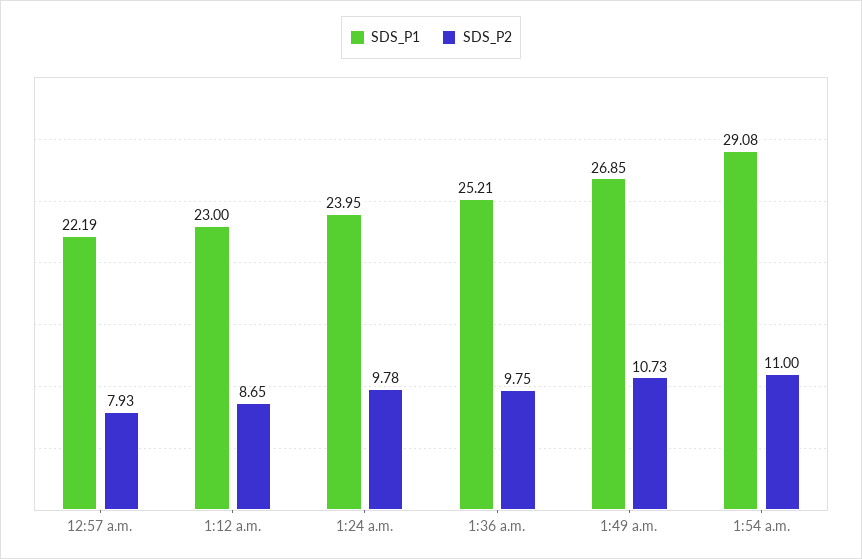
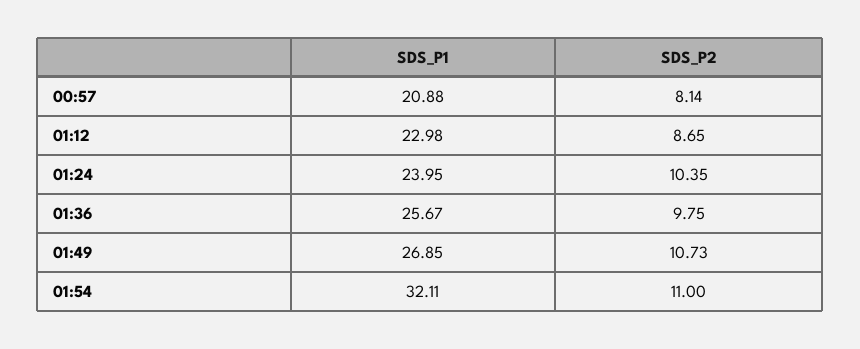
  {
    "SDS_P1": {
-     "12:57 a.m.": 22.19,
+     "12:57 a.m.": 20.88,
-     "1:12 a.m.": 23,
+     "1:12 a.m.": 22.98,
      "1:24 a.m.": 23.95,
-     "1:36 a.m.": 25.21,
+     "1:36 a.m.": 25.67,
      "1:49 a.m.": 26.85,
-     "1:54 a.m.": 29.08
+     "1:54 a.m.": 32.11
    },
    "SDS_P2": {
-     "12:57 a.m.": 7.93,
+     "12:57 a.m.": 8.14,
      "1:12 a.m.": 8.65,
-     "1:24 a.m.": 9.78,
+     "1:24 a.m.": 10.35,
      "1:36 a.m.": 9.75,
      "1:49 a.m.": 10.73,
      "1:54 a.m.": 11
    }
  }

